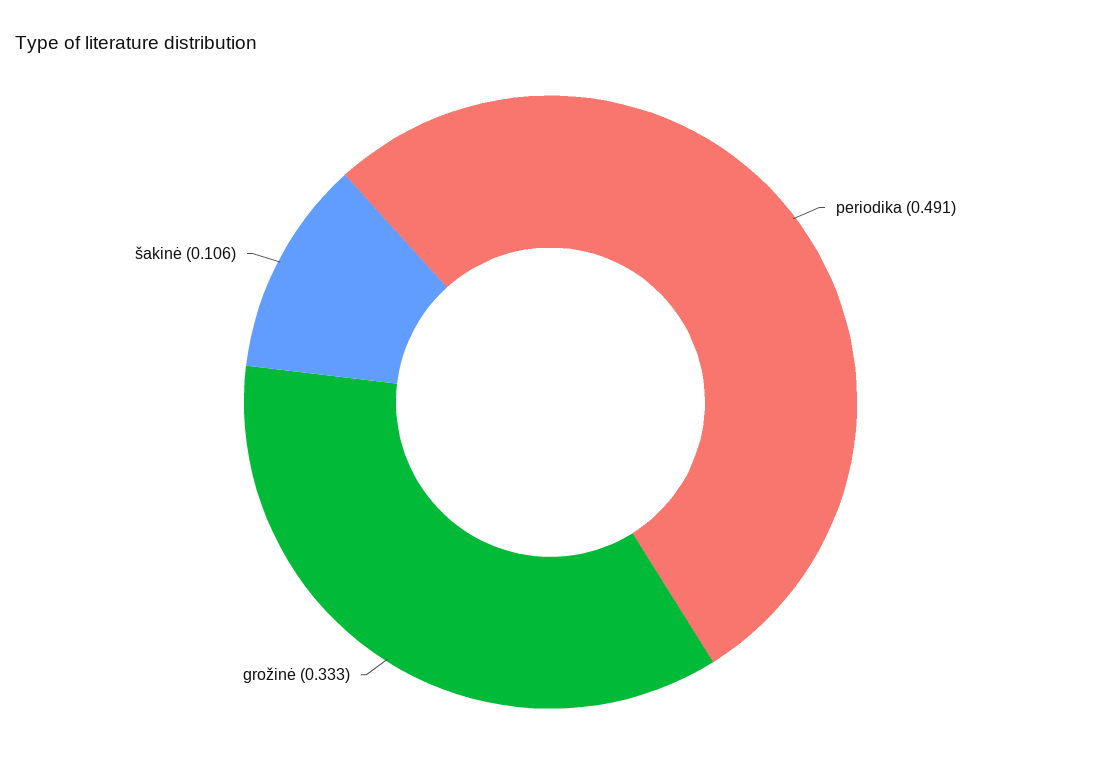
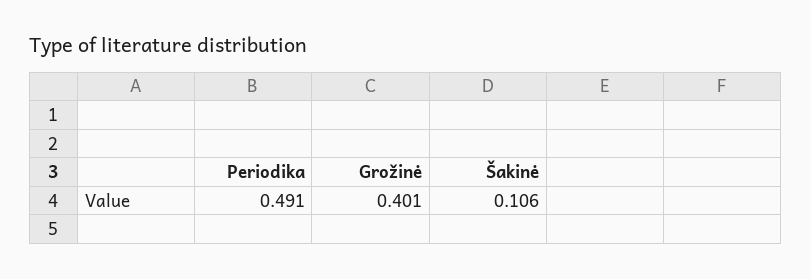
  {
    "periodika": 0.491,
-   "grožinė": 0.333,
+   "grožinė": 0.401,
    "šakinė": 0.106
  }

